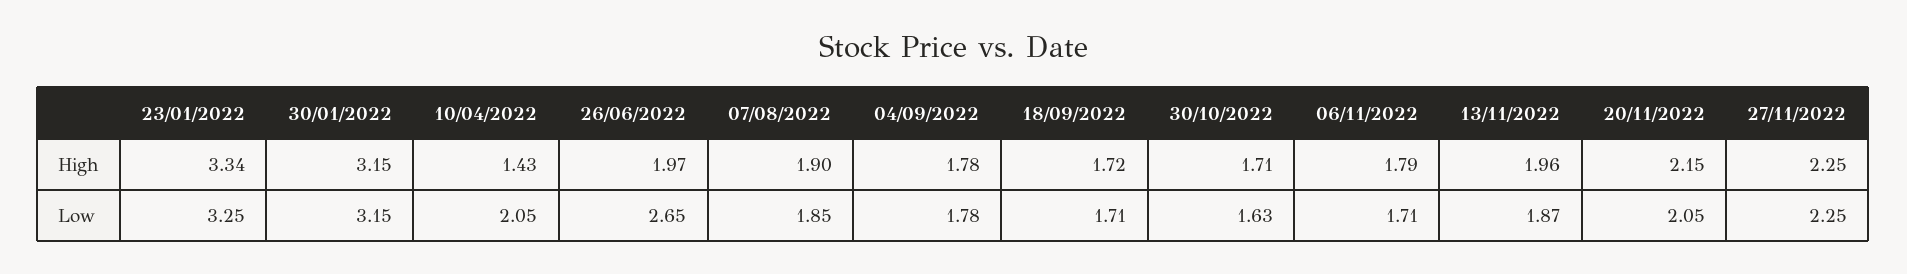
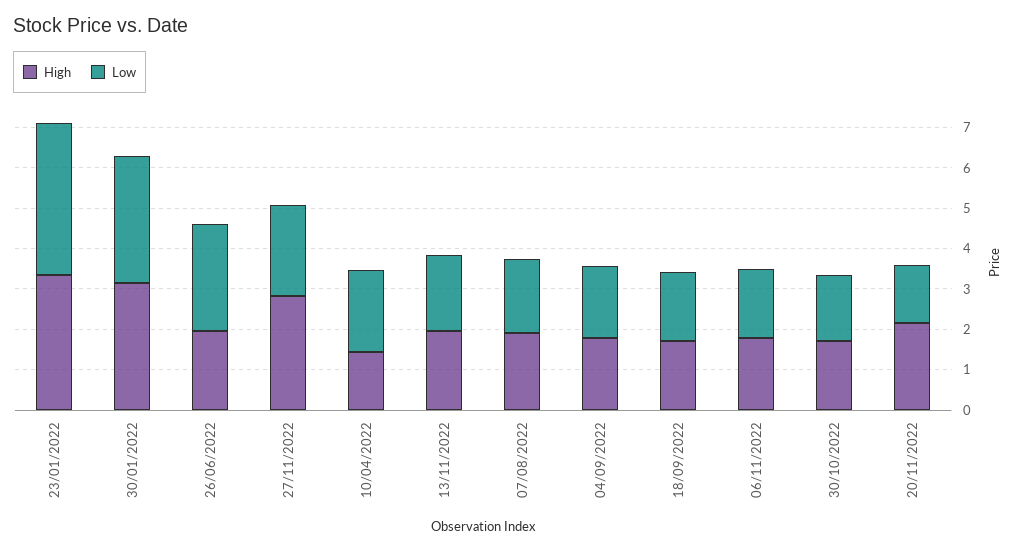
  {
    "High": {
      "23/01/2022": 3.34,
      "30/01/2022": 3.15,
      "10/04/2022": 1.43,
      "26/06/2022": 1.97,
      "07/08/2022": 1.9,
      "04/09/2022": 1.78,
      "18/09/2022": 1.72,
      "30/10/2022": 1.71,
      "06/11/2022": 1.79,
      "13/11/2022": 1.96,
      "20/11/2022": 2.15,
-     "27/11/2022": 2.25
+     "27/11/2022": 2.8
    },
    "Low": {
-     "23/01/2022": 3.25,
+     "23/01/2022": 3.8,
      "30/01/2022": 3.15,
      "10/04/2022": 2.05,
      "26/06/2022": 2.65,
      "07/08/2022": 1.85,
      "04/09/2022": 1.78,
      "18/09/2022": 1.71,
      "30/10/2022": 1.63,
      "06/11/2022": 1.71,
      "13/11/2022": 1.87,
-     "20/11/2022": 2.05,
+     "20/11/2022": 1.4,
      "27/11/2022": 2.25
    }
  }

